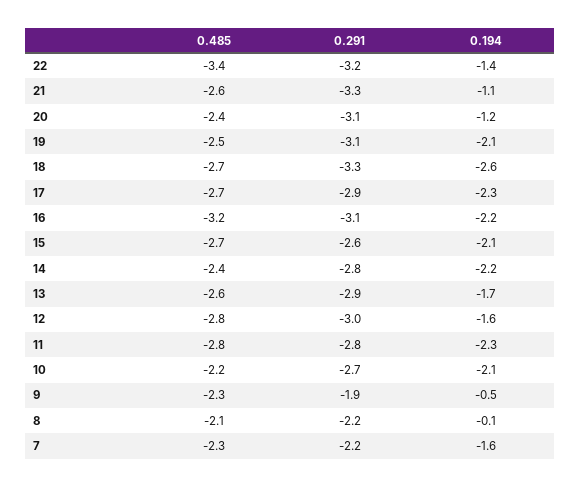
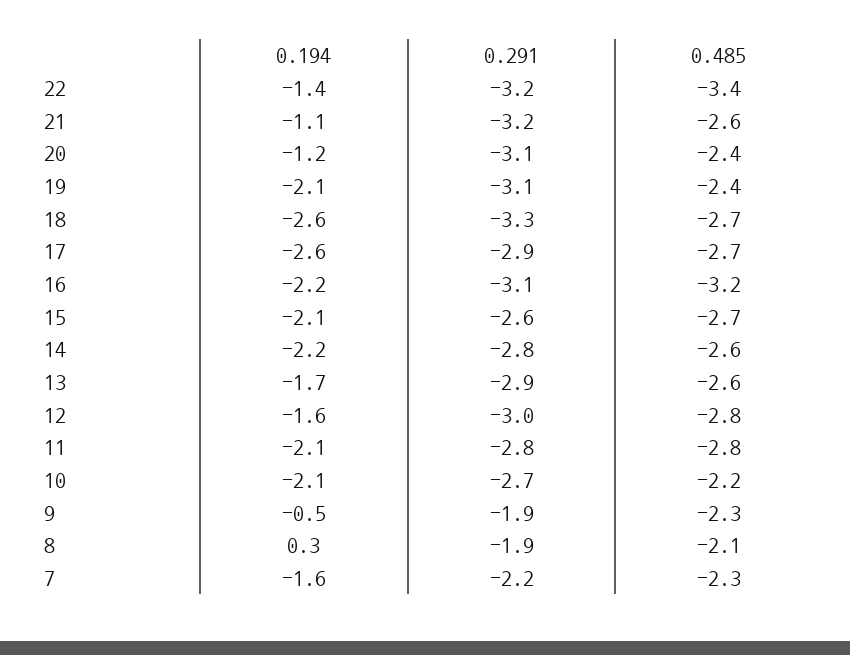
  {
    "0.485": {
      "22": -3.4,
      "21": -2.6,
      "20": -2.4,
-     "19": -2.5,
+     "19": -2.4,
      "18": -2.7,
      "17": -2.7,
      "16": -3.2,
      "15": -2.7,
-     "14": -2.4,
+     "14": -2.6,
      "13": -2.6,
      "12": -2.8,
      "11": -2.8,
      "10": -2.2,
      "9": -2.3,
      "8": -2.1,
      "7": -2.3
    },
    "0.291": {
      "22": -3.2,
-     "21": -3.3,
+     "21": -3.2,
      "20": -3.1,
      "19": -3.1,
      "18": -3.3,
      "17": -2.9,
      "16": -3.1,
      "15": -2.6,
      "14": -2.8,
      "13": -2.9,
      "12": -3,
      "11": -2.8,
      "10": -2.7,
      "9": -1.9,
-     "8": -2.2,
+     "8": -1.9,
      "7": -2.2
    },
    "0.194": {
      "22": -1.4,
      "21": -1.1,
      "20": -1.2,
      "19": -2.1,
      "18": -2.6,
-     "17": -2.3,
+     "17": -2.6,
      "16": -2.2,
      "15": -2.1,
      "14": -2.2,
      "13": -1.7,
      "12": -1.6,
-     "11": -2.3,
+     "11": -2.1,
      "10": -2.1,
      "9": -0.5,
-     "8": -0.1,
+     "8": 0.3,
      "7": -1.6
    }
  }

